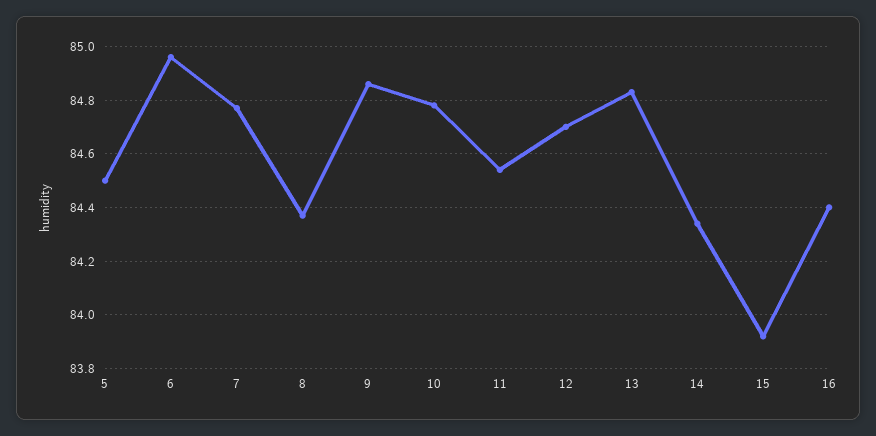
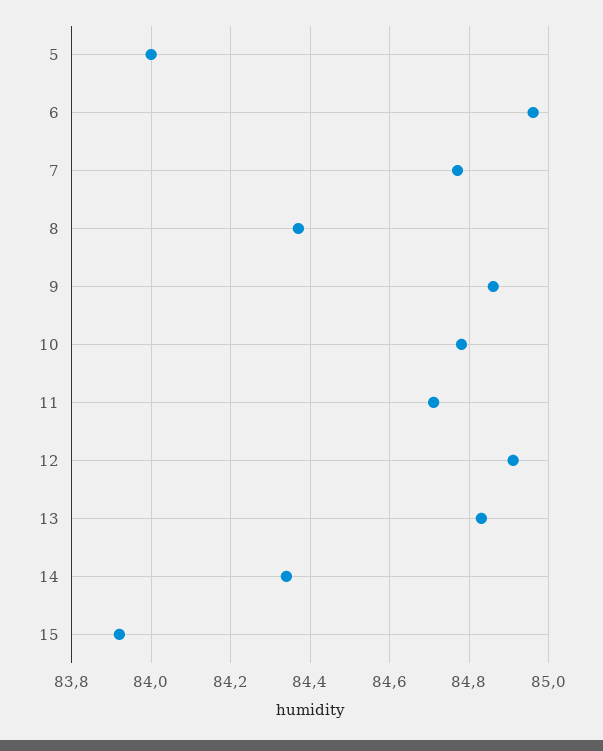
  {
-   "5": 84.5,
+   "5": 84,
    "6": 84.95,
    "7": 84.75,
    "8": 84.35,
    "9": 84.85,
    "10": 84.8,
-   "11": 84.55,
+   "11": 84.7,
-   "12": 84.7,
+   "12": 84.9,
    "13": 84.85,
    "14": 84.35,
-   "15": 83.9,
+   "15": 83.9
-   "16": 84.4
  }

